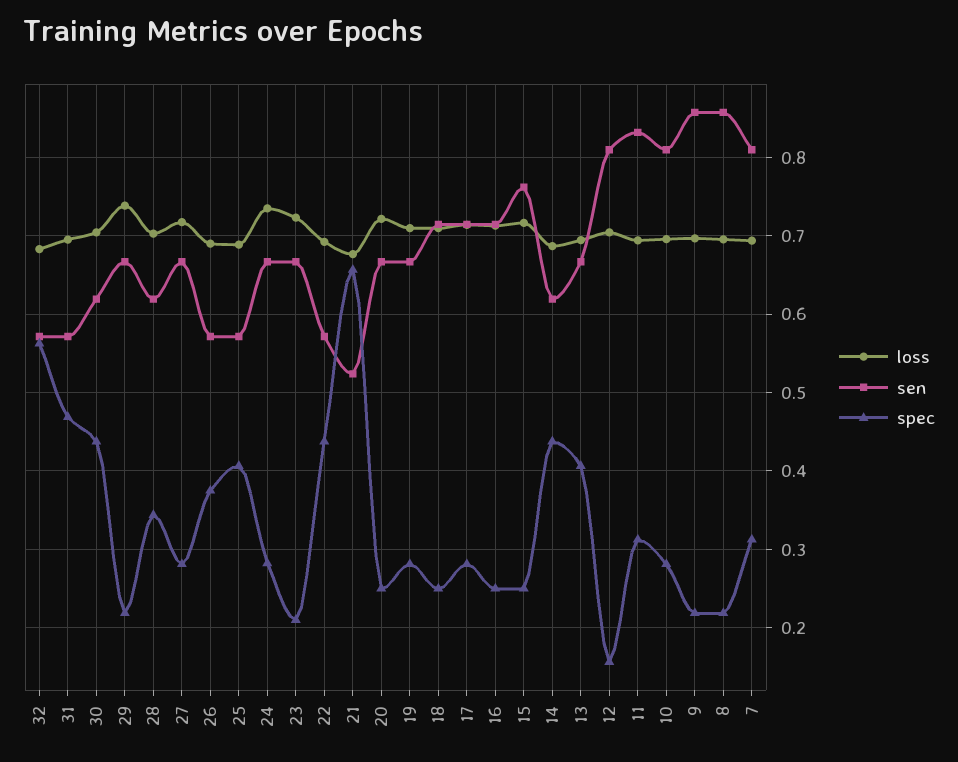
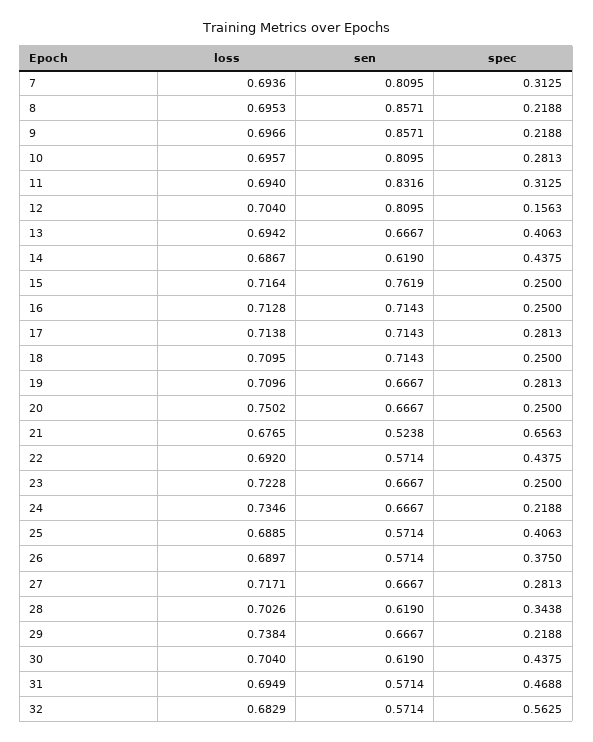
  {
    "loss": {
      "32": 0.6829,
      "31": 0.6949,
      "30": 0.704,
      "29": 0.7384,
      "28": 0.7026,
      "27": 0.7171,
      "26": 0.6897,
      "25": 0.6885,
      "24": 0.7346,
      "23": 0.7228,
      "22": 0.692,
      "21": 0.6765,
-     "20": 0.72,
+     "20": 0.7502,
      "19": 0.7096,
      "18": 0.7095,
      "17": 0.7138,
      "16": 0.7128,
      "15": 0.7164,
      "14": 0.6867,
      "13": 0.6942,
      "12": 0.704,
      "11": 0.694,
      "10": 0.6957,
      "9": 0.6966,
      "8": 0.6953,
      "7": 0.6936
    },
    "sen": {
      "32": 0.5714,
      "31": 0.5714,
      "30": 0.619,
      "29": 0.6667,
      "28": 0.619,
      "27": 0.6667,
      "26": 0.5714,
      "25": 0.5714,
      "24": 0.6667,
      "23": 0.6667,
      "22": 0.5714,
      "21": 0.5238,
      "20": 0.6667,
      "19": 0.6667,
      "18": 0.7143,
      "17": 0.7143,
      "16": 0.7143,
      "15": 0.7619,
      "14": 0.619,
      "13": 0.6667,
      "12": 0.8095,
      "11": 0.8316,
      "10": 0.8095,
      "9": 0.8571,
      "8": 0.8571,
      "7": 0.8095
    },
    "spec": {
      "32": 0.5625,
      "31": 0.4688,
      "30": 0.4375,
      "29": 0.2188,
      "28": 0.3438,
      "27": 0.2813,
      "26": 0.375,
      "25": 0.4063,
-     "24": 0.28,
+     "24": 0.2188,
-     "23": 0.21,
+     "23": 0.25,
      "22": 0.4375,
      "21": 0.6563,
      "20": 0.25,
      "19": 0.2813,
      "18": 0.25,
      "17": 0.2813,
      "16": 0.25,
      "15": 0.25,
      "14": 0.4375,
      "13": 0.4063,
      "12": 0.1563,
      "11": 0.3125,
      "10": 0.2813,
      "9": 0.2188,
      "8": 0.2188,
      "7": 0.3125
    }
  }

